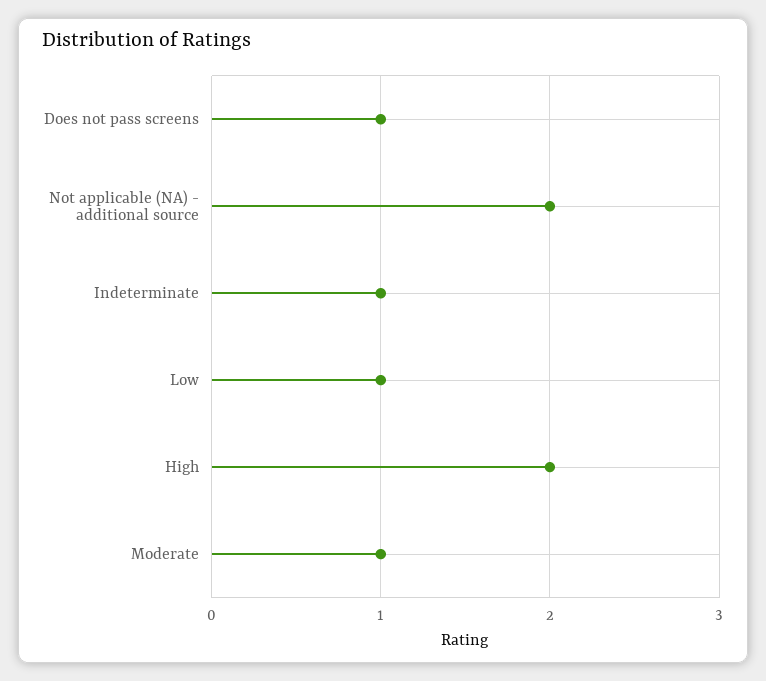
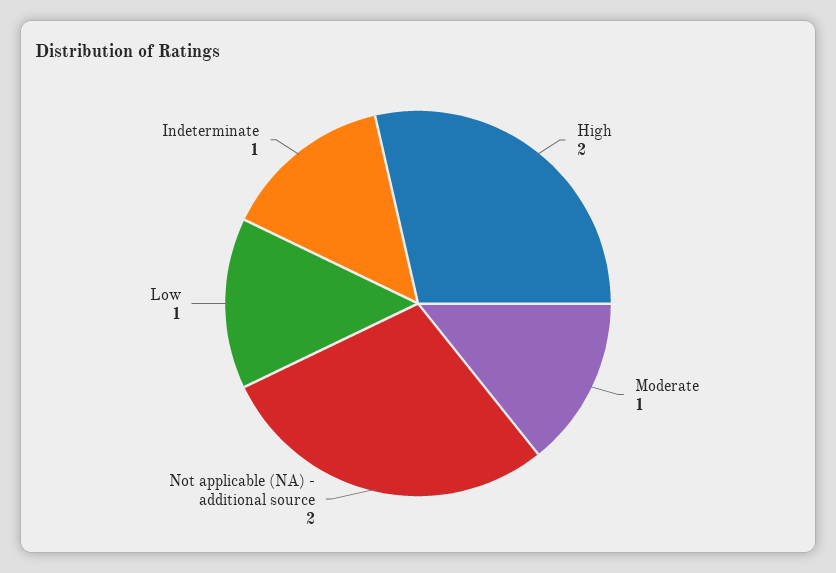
  {
-   "Does not pass screens": 1,
    "Not applicable (NA) - additional source": 2,
    "Indeterminate": 1,
    "Low": 1,
    "High": 2,
    "Moderate": 1
  }

